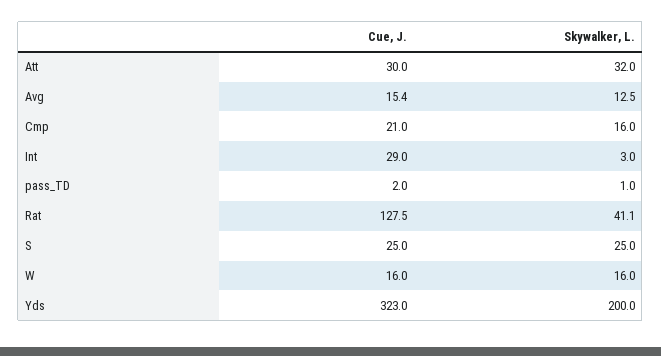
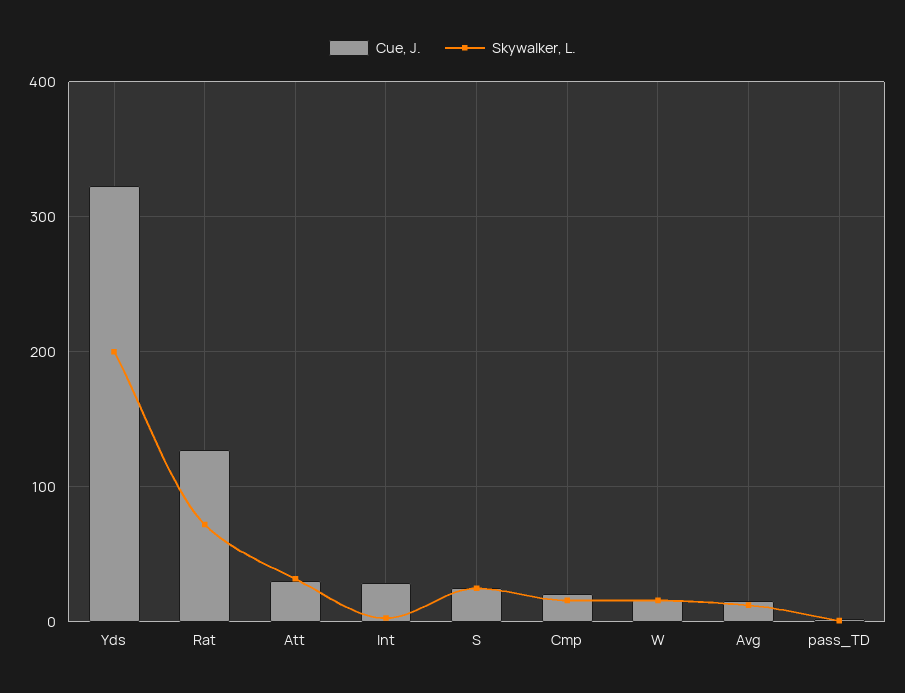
  {
    "Cue, J.": {
      "Att": 30,
      "Avg": 15.4,
      "Cmp": 21,
      "Int": 29,
      "pass_TD": 2,
      "Rat": 127.5,
      "S": 25,
      "W": 16,
      "Yds": 323
    },
    "Skywalker, L.": {
      "Att": 32,
      "Avg": 12.5,
      "Cmp": 16,
      "Int": 3,
      "pass_TD": 1,
-     "Rat": 41.1,
+     "Rat": 70,
      "S": 25,
      "W": 16,
      "Yds": 200
    }
  }

